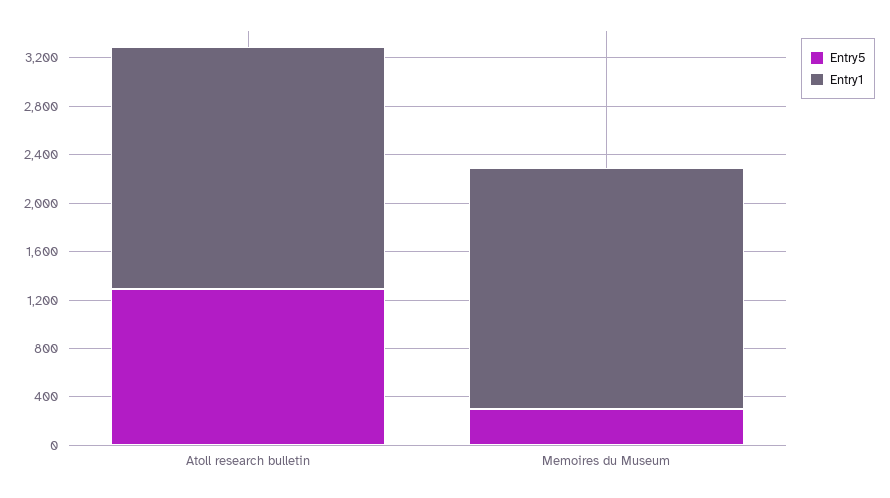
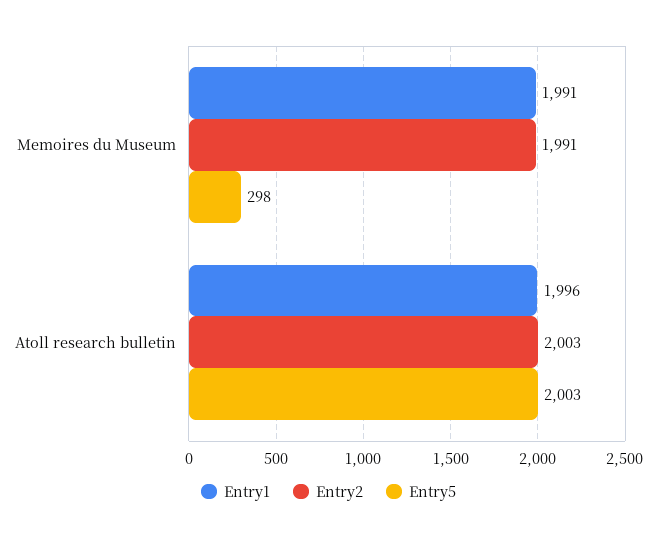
  {
    "Entry5": {
-     "Atoll research bulletin": 1300,
+     "Atoll research bulletin": 2003,
      "Memoires du Museum": 298
    },
    "Entry1": {
      "Atoll research bulletin": 1996,
      "Memoires du Museum": 1991
-   }
+   },
+   "Entry2": {
+     "Memoires du Museum": 1991,
+     "Atoll research bulletin": 2003
+   }
  }

